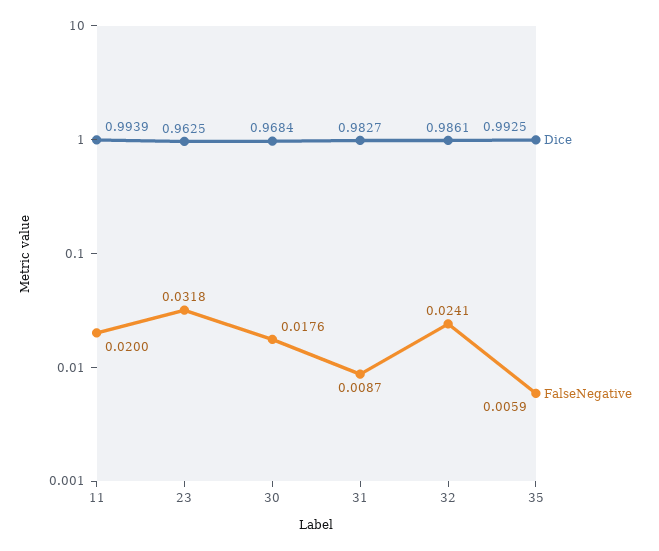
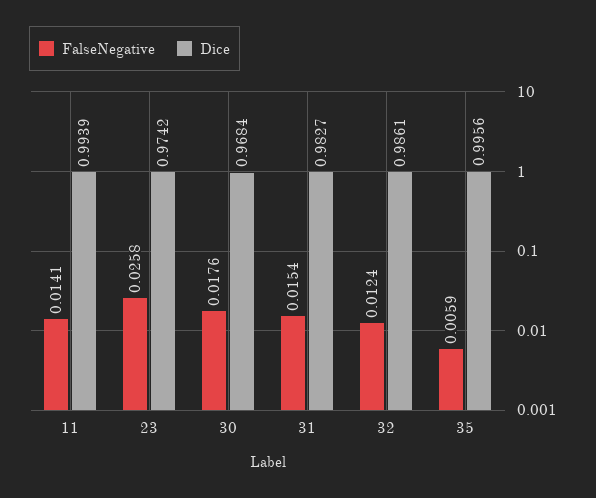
  {
    "Dice": {
      "11": 0.9939,
-     "23": 0.9625,
+     "23": 0.9742,
      "30": 0.9684,
      "31": 0.9827,
      "32": 0.9861,
-     "35": 0.9925
+     "35": 0.9956
    },
    "FalseNegative": {
-     "11": 0.02,
+     "11": 0.0141,
-     "23": 0.0318,
+     "23": 0.0258,
      "30": 0.0176,
-     "31": 0.0087,
+     "31": 0.0154,
-     "32": 0.0241,
+     "32": 0.0124,
      "35": 0.0059
    }
  }

